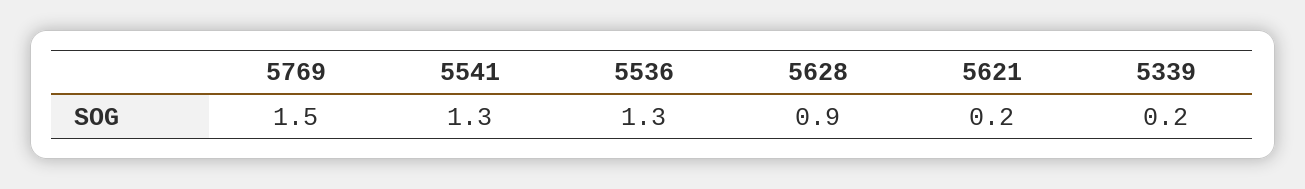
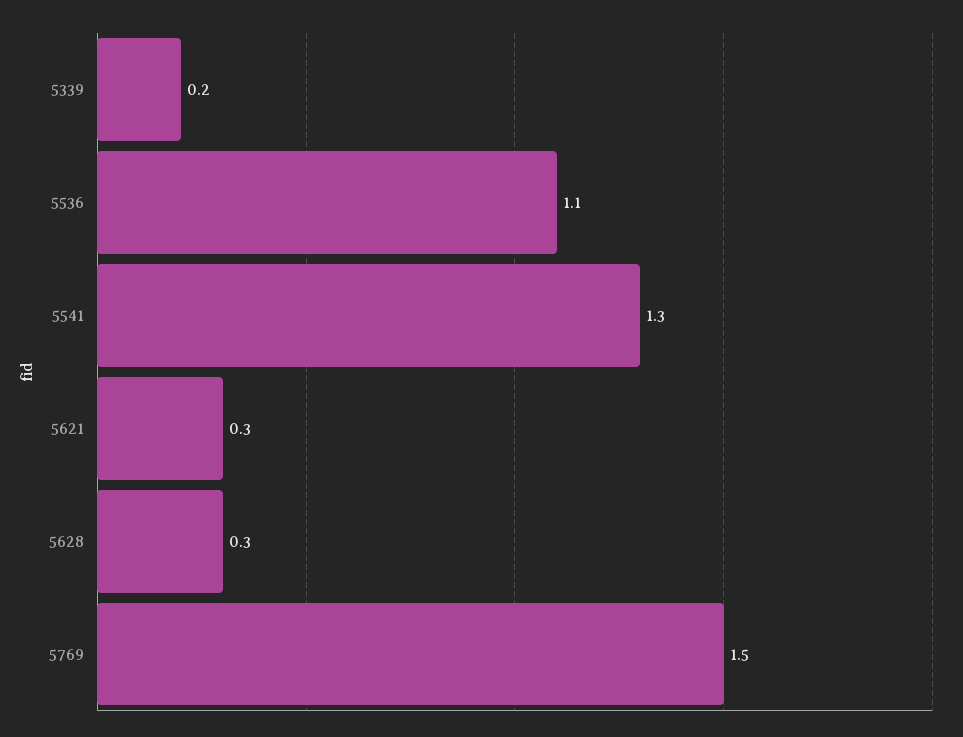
  {
    "5769": 1.5,
    "5541": 1.3,
-   "5536": 1.3,
+   "5536": 1.1,
-   "5628": 0.9,
+   "5628": 0.3,
-   "5621": 0.2,
+   "5621": 0.3,
    "5339": 0.2
  }

